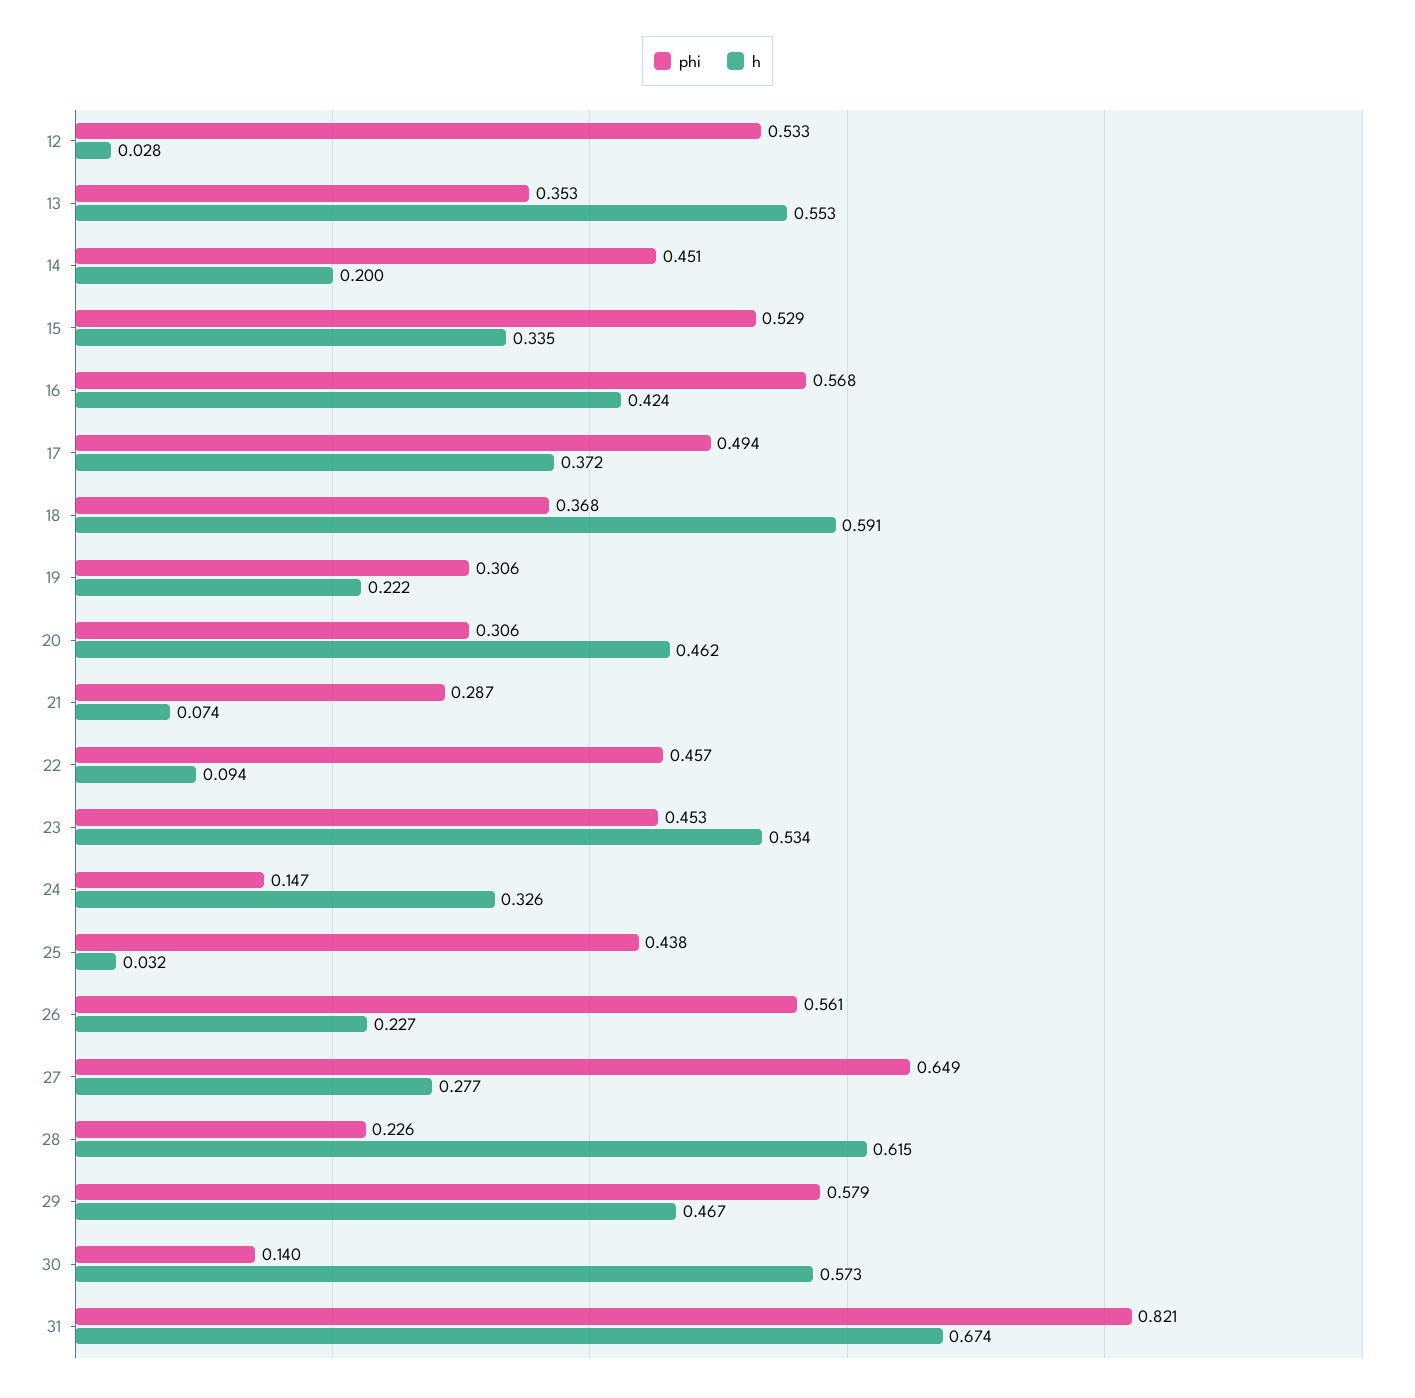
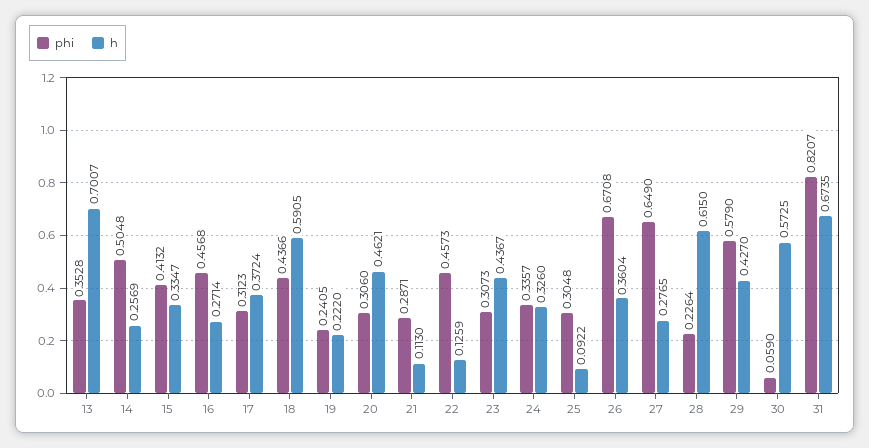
  {
    "phi": {
-     "12": 0.533,
      "13": 0.3528,
-     "14": 0.451,
+     "14": 0.5048,
-     "15": 0.529,
+     "15": 0.4132,
-     "16": 0.568,
+     "16": 0.4568,
-     "17": 0.494,
+     "17": 0.3123,
-     "18": 0.368,
+     "18": 0.4366,
-     "19": 0.306,
+     "19": 0.2405,
      "20": 0.306,
      "21": 0.2871,
      "22": 0.4573,
-     "23": 0.453,
+     "23": 0.3073,
-     "24": 0.147,
+     "24": 0.3357,
-     "25": 0.438,
+     "25": 0.3048,
-     "26": 0.561,
+     "26": 0.6708,
      "27": 0.649,
      "28": 0.2264,
      "29": 0.579,
-     "30": 0.14,
+     "30": 0.059,
      "31": 0.8207
    },
    "h": {
-     "12": 0.028,
-     "13": 0.553,
+     "13": 0.7007,
-     "14": 0.2,
+     "14": 0.2569,
      "15": 0.3347,
-     "16": 0.424,
+     "16": 0.2714,
      "17": 0.3724,
      "18": 0.5905,
      "19": 0.222,
      "20": 0.4621,
-     "21": 0.074,
+     "21": 0.113,
-     "22": 0.094,
+     "22": 0.1259,
-     "23": 0.534,
+     "23": 0.4367,
      "24": 0.326,
-     "25": 0.032,
+     "25": 0.0922,
-     "26": 0.227,
+     "26": 0.3604,
      "27": 0.2765,
      "28": 0.615,
-     "29": 0.467,
+     "29": 0.427,
      "30": 0.5725,
      "31": 0.6735
    }
  }

